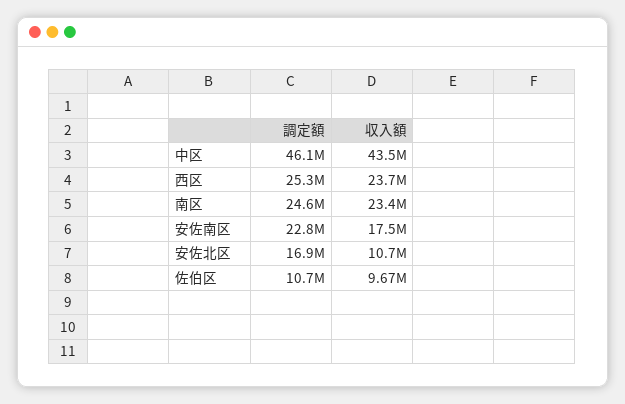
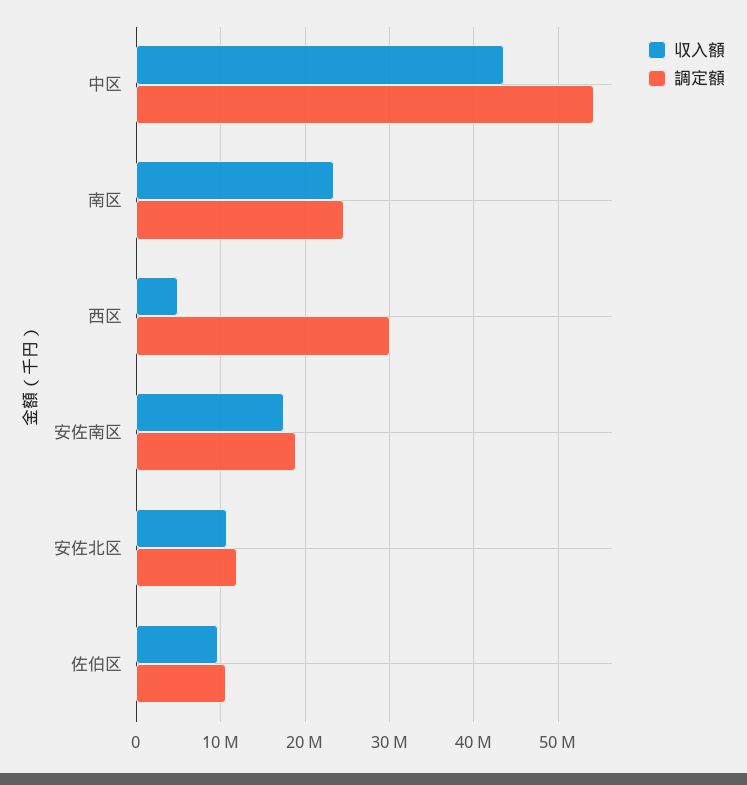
  {
    "調定額": {
-     "中区": 46100000,
+     "中区": 54000000,
-     "西区": 25300000,
+     "西区": 30000000,
      "南区": 24600000,
-     "安佐南区": 22800000,
+     "安佐南区": 19000000,
-     "安佐北区": 16900000,
+     "安佐北区": 12000000,
      "佐伯区": 10700000
    },
    "収入額": {
      "中区": 43500000,
-     "西区": 23700000,
+     "西区": 5000000,
      "南区": 23400000,
      "安佐南区": 17500000,
      "安佐北区": 10700000,
      "佐伯区": 9670000
    }
  }

